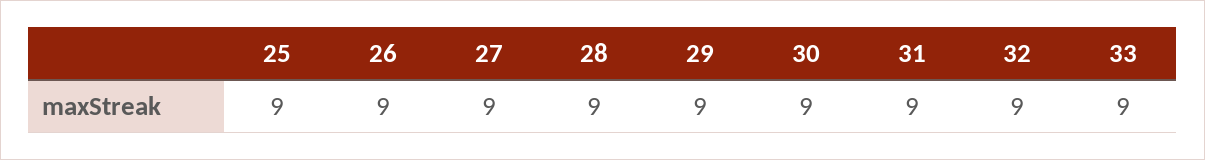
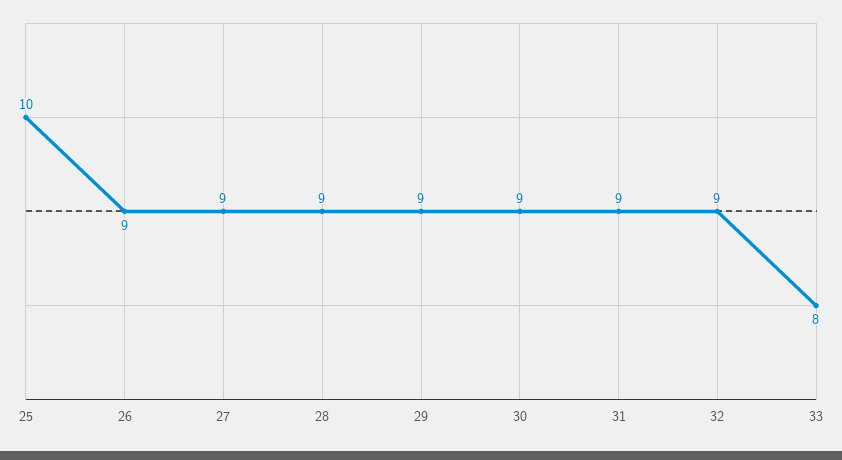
  {
-   "25": 9,
+   "25": 10,
    "26": 9,
    "27": 9,
    "28": 9,
    "29": 9,
    "30": 9,
    "31": 9,
    "32": 9,
-   "33": 9
+   "33": 8
  }

